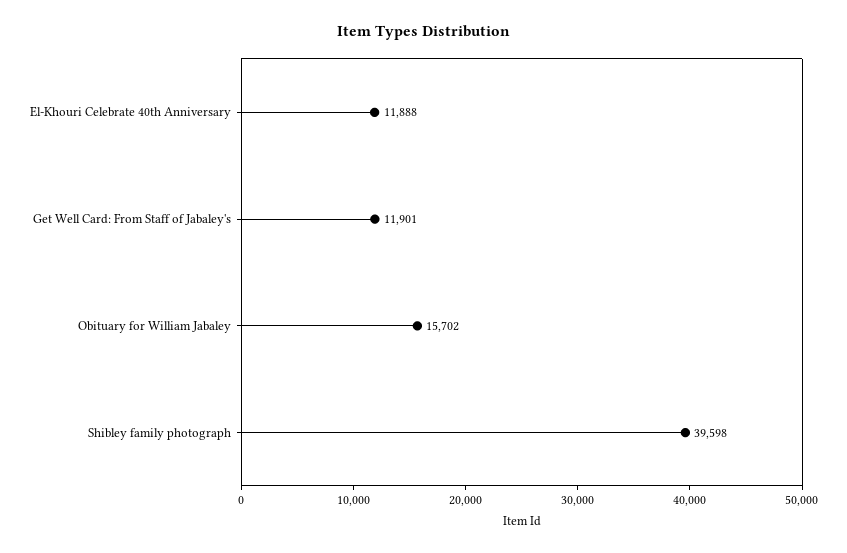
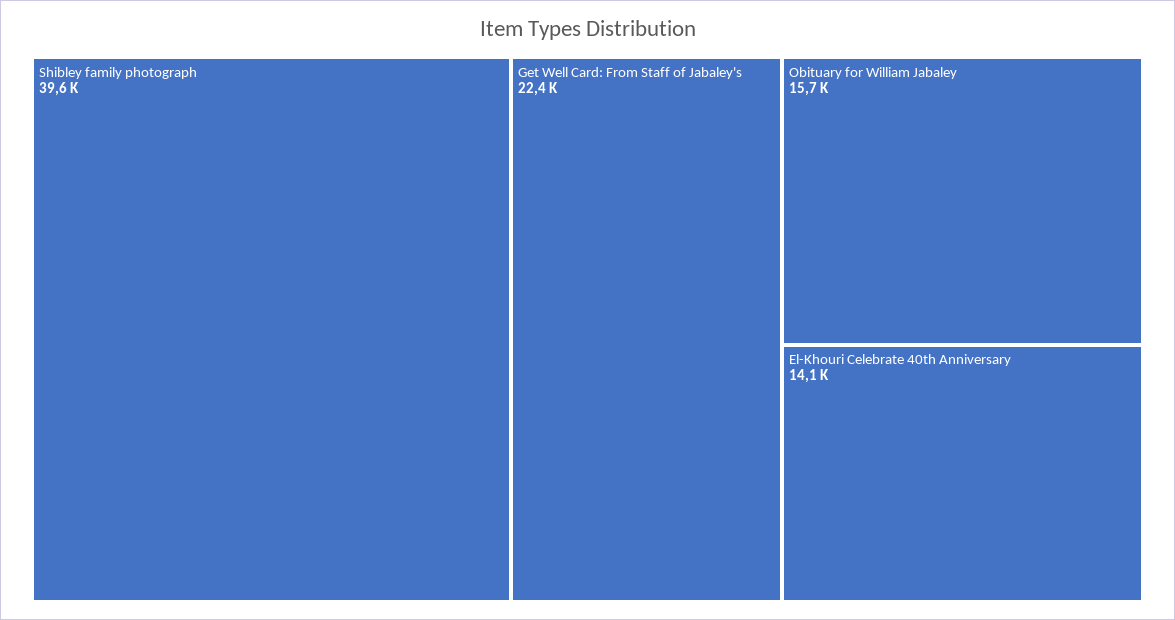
  {
-   "El-Khouri Celebrate 40th Anniversary": 11888,
+   "El-Khouri Celebrate 40th Anniversary": 14100,
-   "Get Well Card: From Staff of Jabaley's": 11901,
+   "Get Well Card: From Staff of Jabaley's": 22400,
    "Obituary for William Jabaley": 15702,
    "Shibley family photograph": 39598
  }

